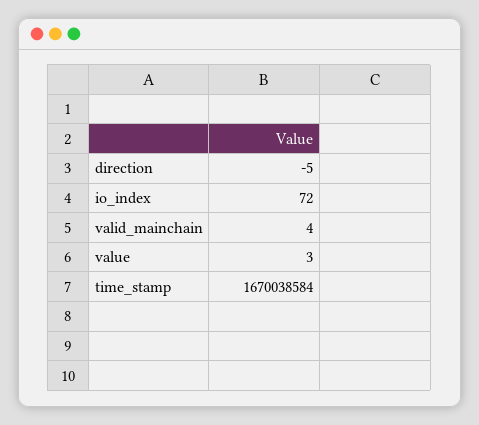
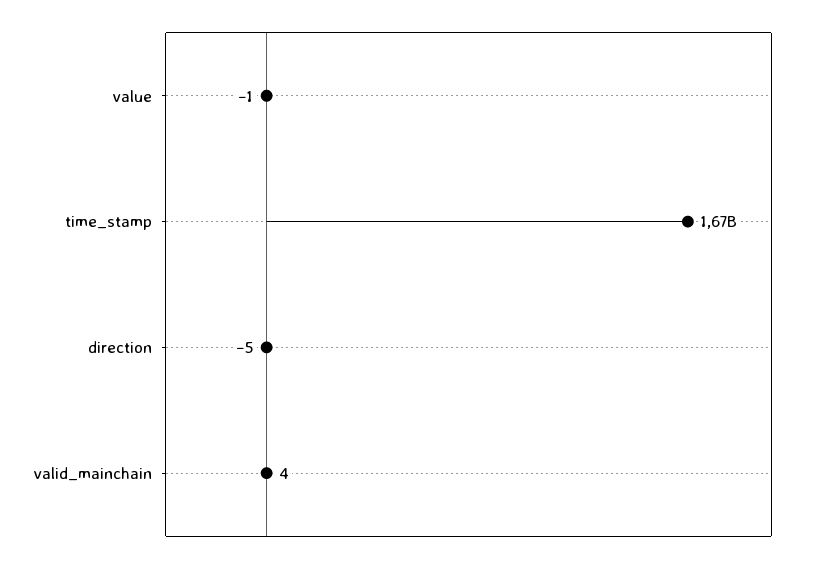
  {
    "direction": -5,
-   "io_index": 72,
    "valid_mainchain": 4,
-   "value": 3,
+   "value": -1,
    "time_stamp": 1670038584
  }

